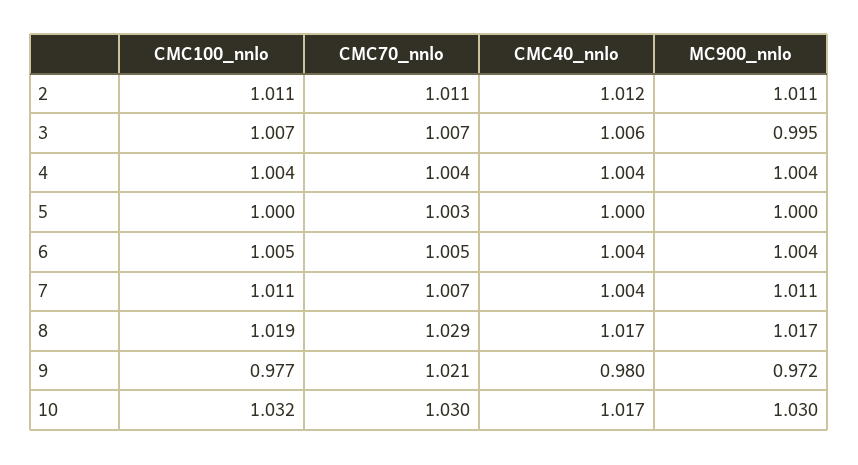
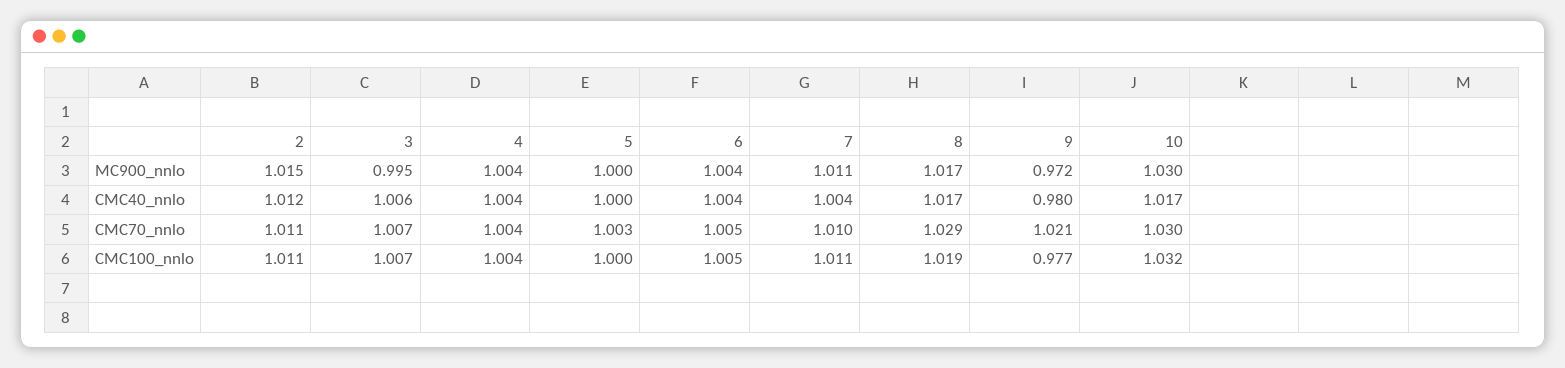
  {
    "CMC100_nnlo": {
      "2": 1.011,
      "3": 1.007,
      "4": 1.004,
      "5": 1,
      "6": 1.005,
      "7": 1.011,
      "8": 1.019,
      "9": 0.977,
      "10": 1.032
    },
    "CMC70_nnlo": {
      "2": 1.011,
      "3": 1.007,
      "4": 1.004,
      "5": 1.003,
      "6": 1.005,
-     "7": 1.007,
+     "7": 1.01,
      "8": 1.029,
      "9": 1.021,
      "10": 1.03
    },
    "CMC40_nnlo": {
      "2": 1.012,
      "3": 1.006,
      "4": 1.004,
      "5": 1,
      "6": 1.004,
      "7": 1.004,
      "8": 1.017,
      "9": 0.98,
      "10": 1.017
    },
    "MC900_nnlo": {
-     "2": 1.011,
+     "2": 1.015,
      "3": 0.995,
      "4": 1.004,
      "5": 1,
      "6": 1.004,
      "7": 1.011,
      "8": 1.017,
      "9": 0.972,
      "10": 1.03
    }
  }

